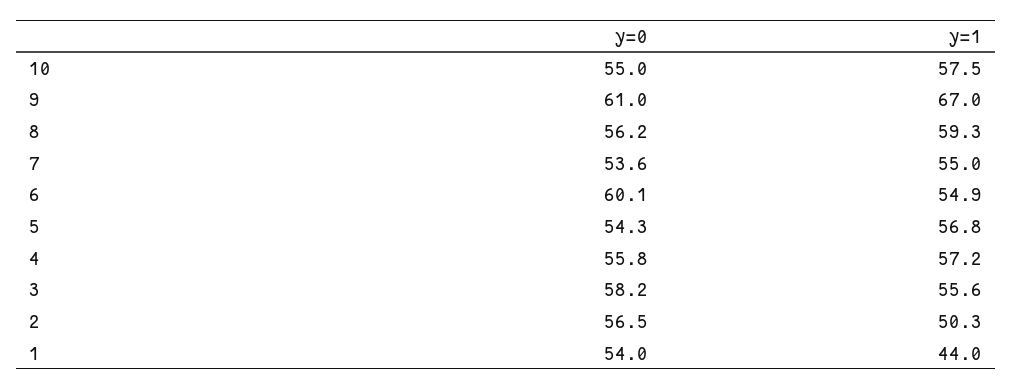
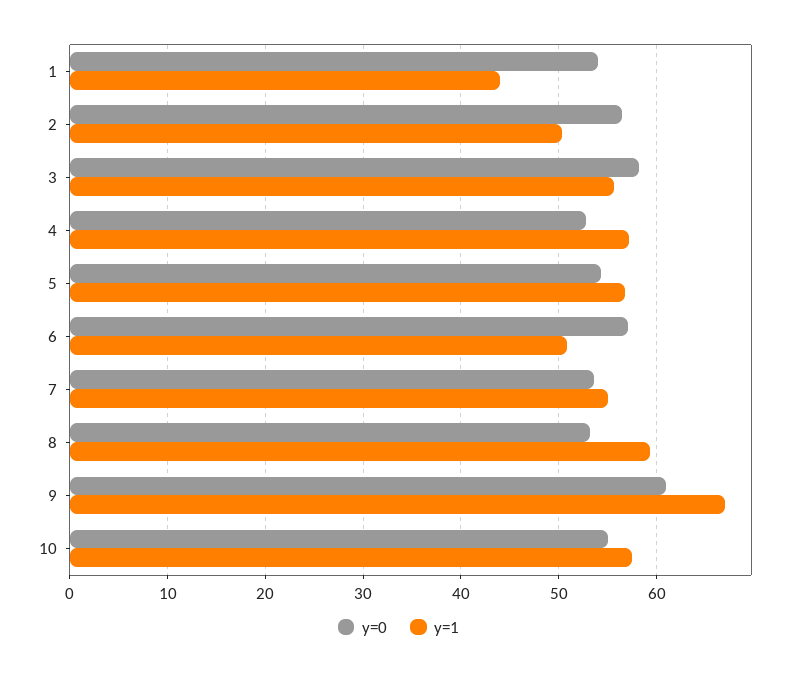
  {
    "y=0": {
      "10": 55,
      "9": 61,
-     "8": 56.2,
+     "8": 53,
      "7": 53.6,
-     "6": 60.1,
+     "6": 57,
      "5": 54.3,
-     "4": 55.8,
+     "4": 53,
      "3": 58.2,
      "2": 56.5,
      "1": 54
    },
    "y=1": {
      "10": 57.5,
      "9": 67,
      "8": 59.3,
      "7": 55,
-     "6": 54.9,
+     "6": 51,
      "5": 56.8,
      "4": 57.2,
      "3": 55.6,
      "2": 50.3,
      "1": 44
    }
  }

